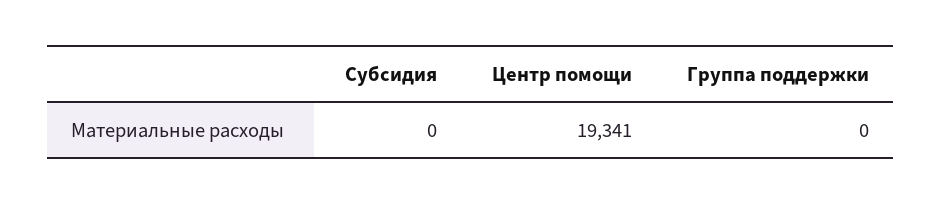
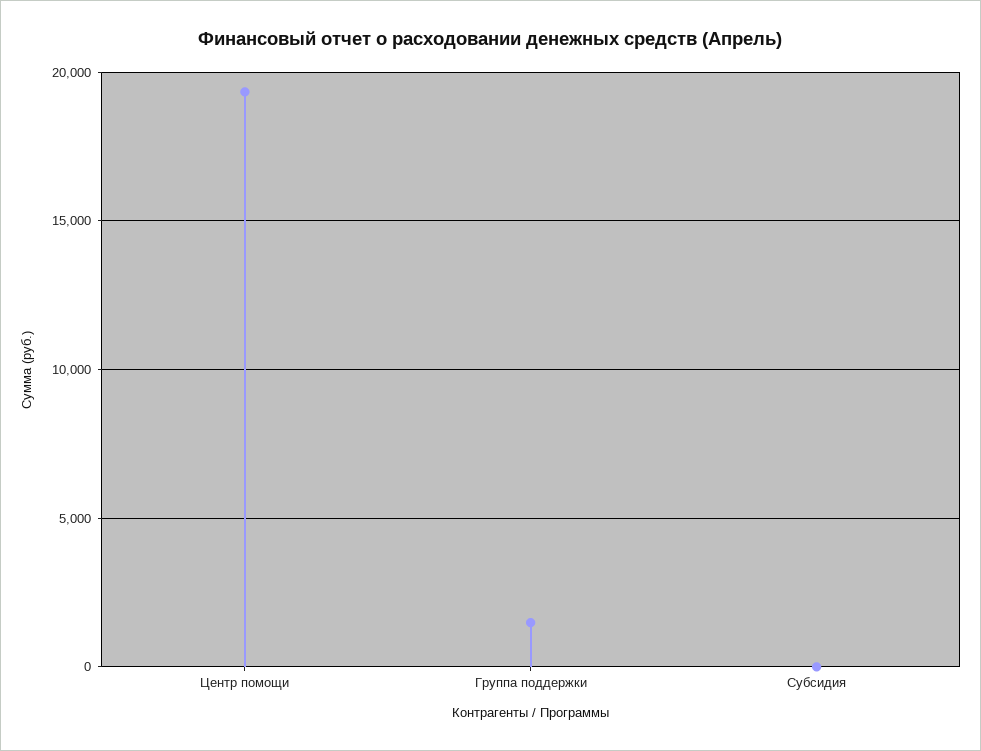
  {
    "Субсидия": 0,
    "Центр помощи": 19341,
-   "Группа поддержки": 0
+   "Группа поддержки": 1500
  }

